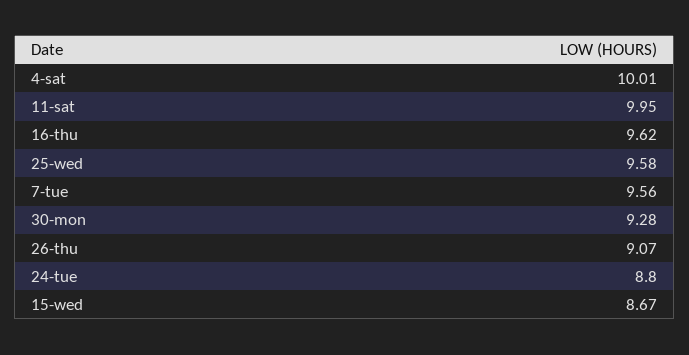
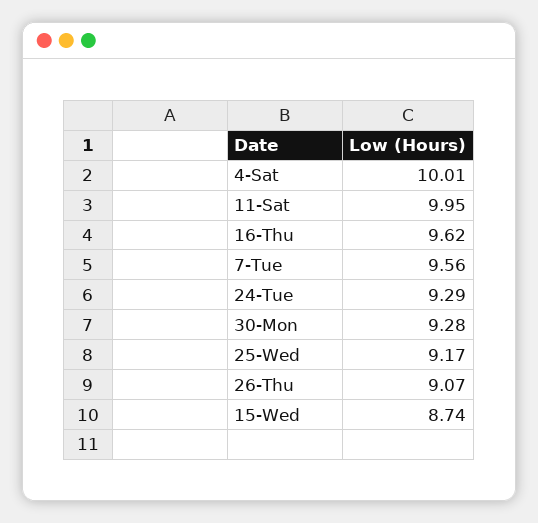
  {
    "4-sat": 10.01,
    "11-sat": 9.95,
    "16-thu": 9.62,
-   "25-wed": 9.58,
+   "25-wed": 9.17,
    "7-tue": 9.56,
    "30-mon": 9.28,
    "26-thu": 9.07,
-   "24-tue": 8.8,
+   "24-tue": 9.29,
-   "15-wed": 8.67
+   "15-wed": 8.74
  }

